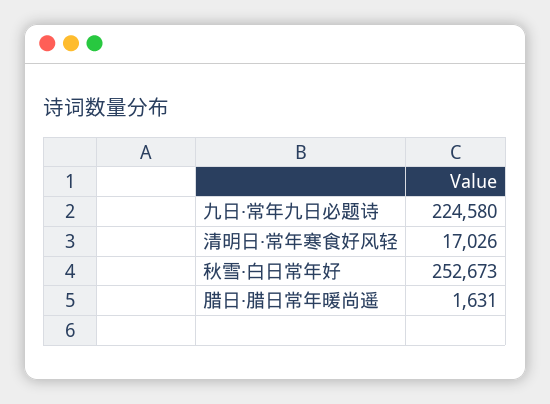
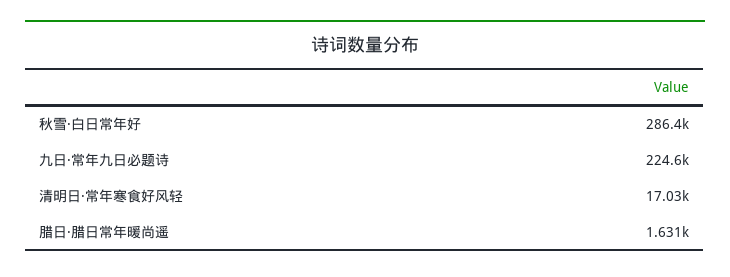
  {
    "九日·常年九日必题诗": 224580,
    "清明日·常年寒食好风轻": 17026,
-   "秋雪·白日常年好": 252673,
+   "秋雪·白日常年好": 286400,
    "腊日·腊日常年暖尚遥": 1631
  }

